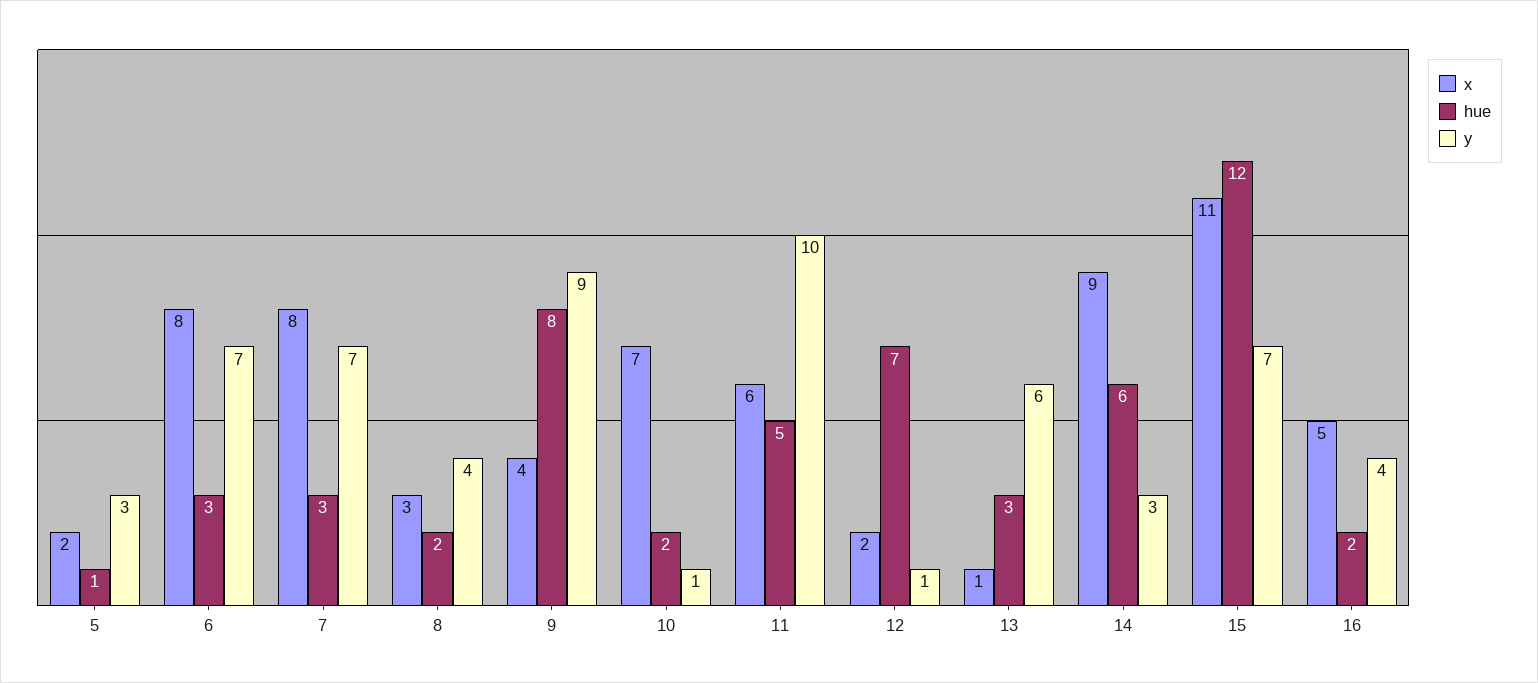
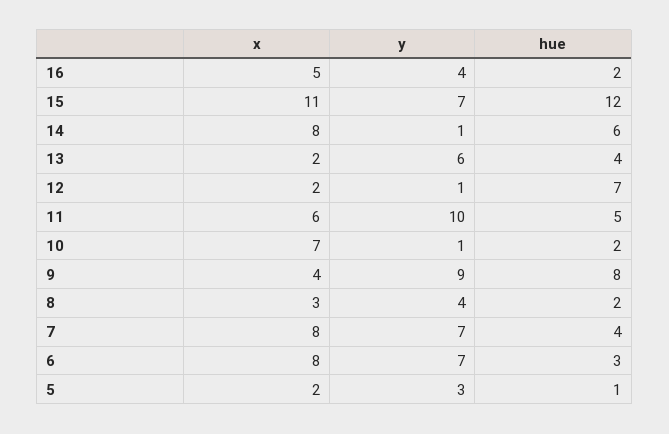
  {
    "x": {
      "5": 2,
      "6": 8,
      "7": 8,
      "8": 3,
      "9": 4,
      "10": 7,
      "11": 6,
      "12": 2,
-     "13": 1,
+     "13": 2,
-     "14": 9,
+     "14": 8,
      "15": 11,
      "16": 5
    },
    "hue": {
      "5": 1,
      "6": 3,
-     "7": 3,
+     "7": 4,
      "8": 2,
      "9": 8,
      "10": 2,
      "11": 5,
      "12": 7,
-     "13": 3,
+     "13": 4,
      "14": 6,
      "15": 12,
      "16": 2
    },
    "y": {
      "5": 3,
      "6": 7,
      "7": 7,
      "8": 4,
      "9": 9,
      "10": 1,
      "11": 10,
      "12": 1,
      "13": 6,
-     "14": 3,
+     "14": 1,
      "15": 7,
      "16": 4
    }
  }

